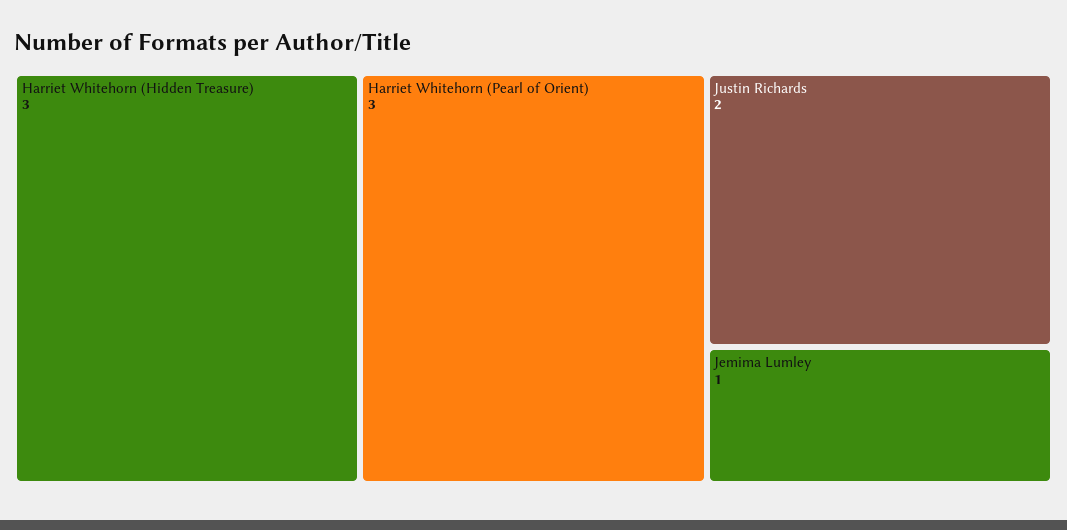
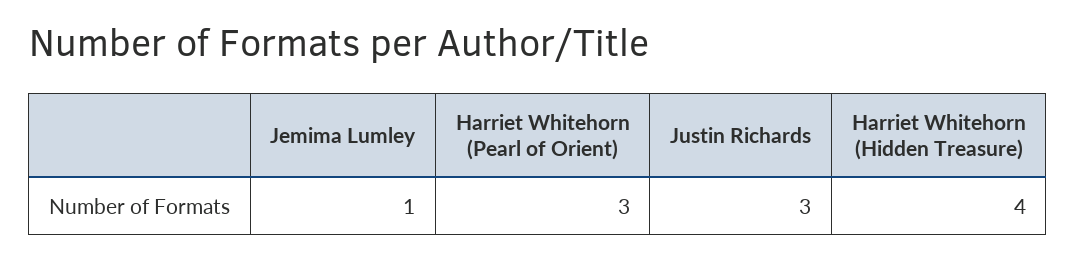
  {
-   "Harriet Whitehorn (Hidden Treasure)": 3,
+   "Harriet Whitehorn (Hidden Treasure)": 4,
    "Harriet Whitehorn (Pearl of Orient)": 3,
-   "Justin Richards": 2,
+   "Justin Richards": 3,
    "Jemima Lumley": 1
  }

